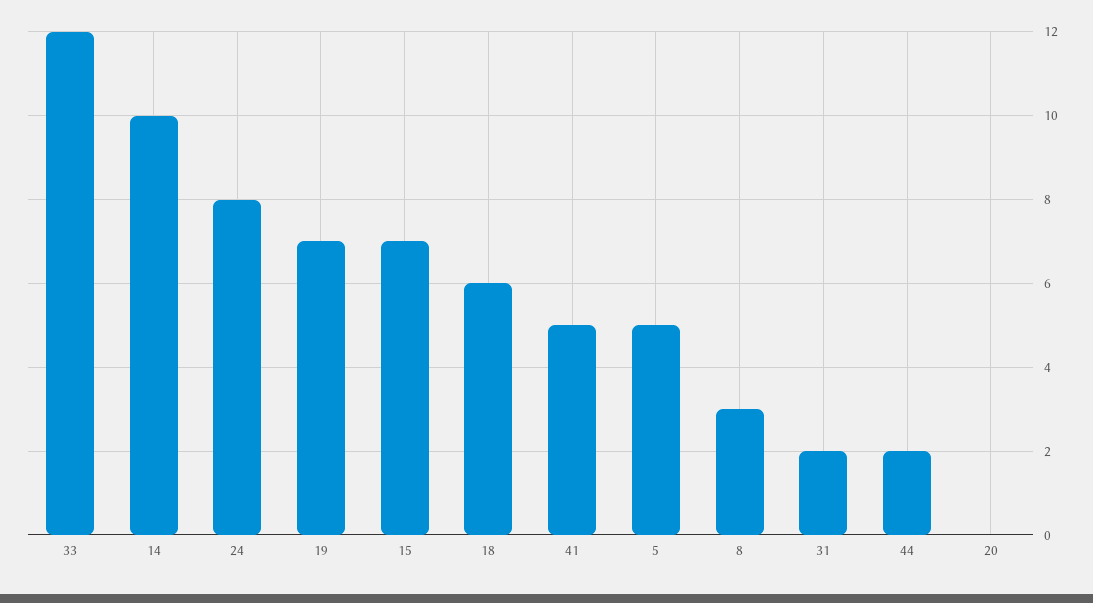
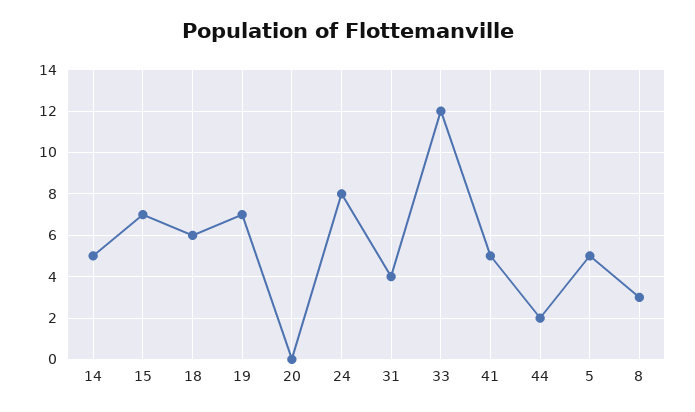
  {
    "33": 12,
-   "14": 10,
+   "14": 5,
    "24": 8,
    "19": 7,
    "15": 7,
    "18": 6,
    "41": 5,
    "5": 5,
    "8": 3,
-   "31": 2,
+   "31": 4,
    "44": 2,
    "20": 0
  }

